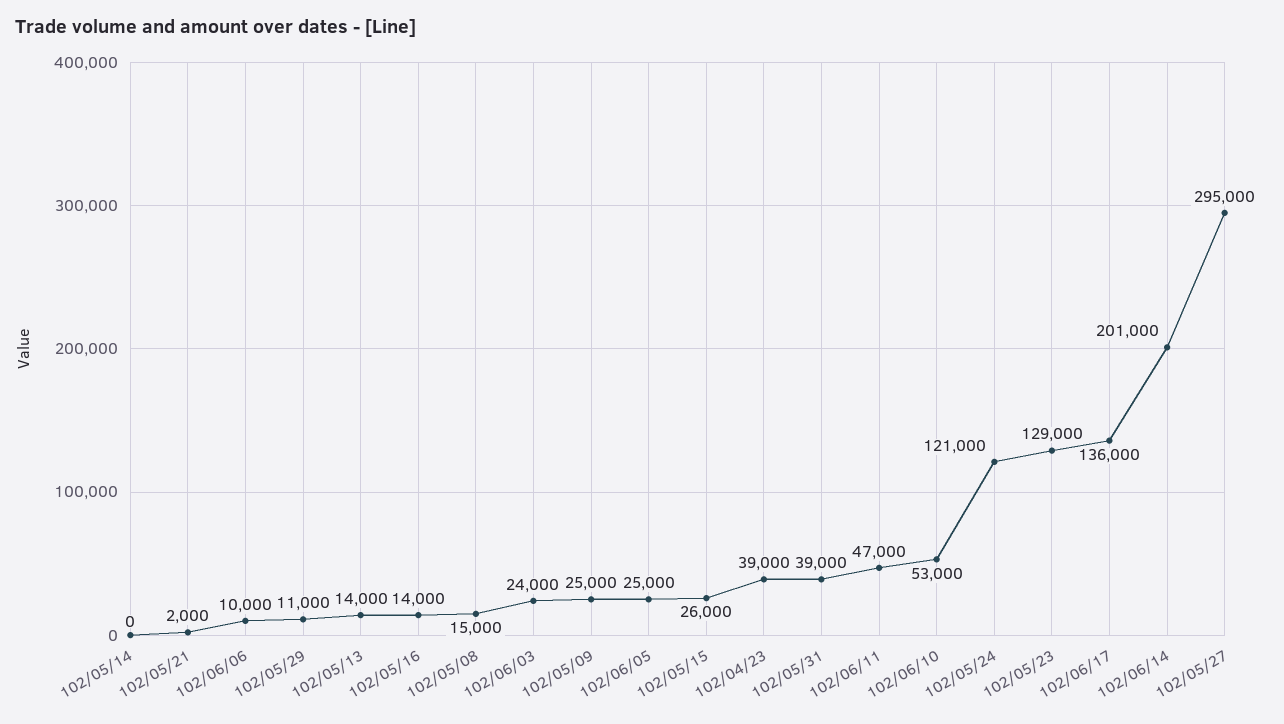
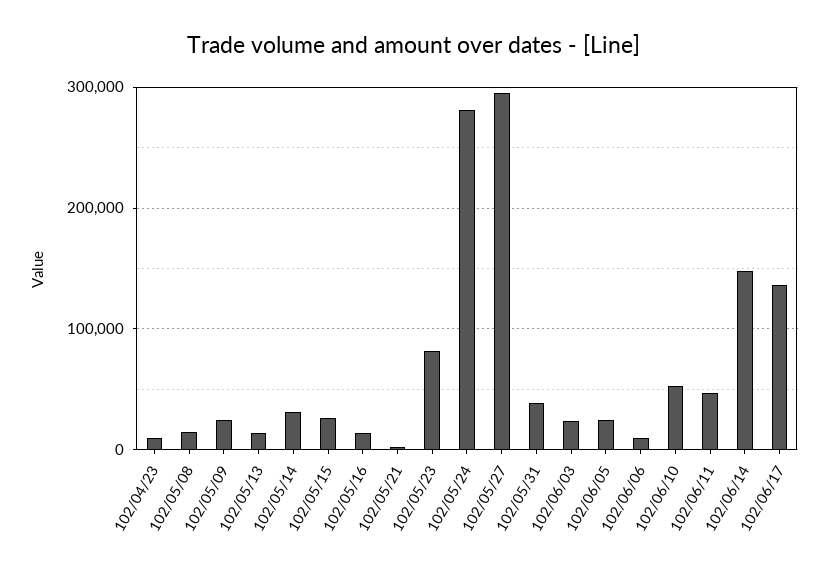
  {
-   "102/05/14": 0,
+   "102/05/14": 30000,
    "102/05/21": 2000,
    "102/06/06": 10000,
-   "102/05/29": 11000,
    "102/05/13": 14000,
    "102/05/16": 14000,
    "102/05/08": 15000,
    "102/06/03": 24000,
    "102/05/09": 25000,
    "102/06/05": 25000,
    "102/05/15": 26000,
-   "102/04/23": 39000,
+   "102/04/23": 10000,
    "102/05/31": 39000,
    "102/06/11": 47000,
    "102/06/10": 53000,
-   "102/05/24": 121000,
+   "102/05/24": 280000,
-   "102/05/23": 129000,
+   "102/05/23": 80000,
    "102/06/17": 136000,
-   "102/06/14": 201000,
+   "102/06/14": 150000,
    "102/05/27": 295000
  }

